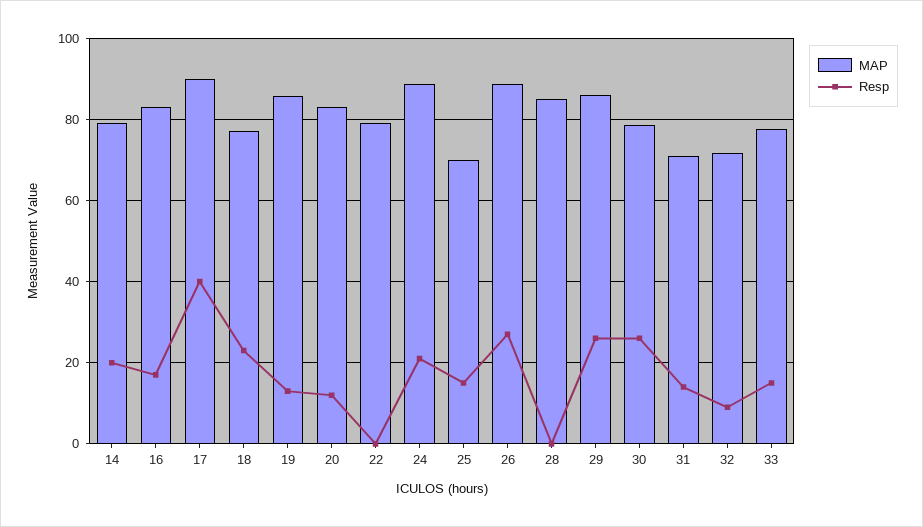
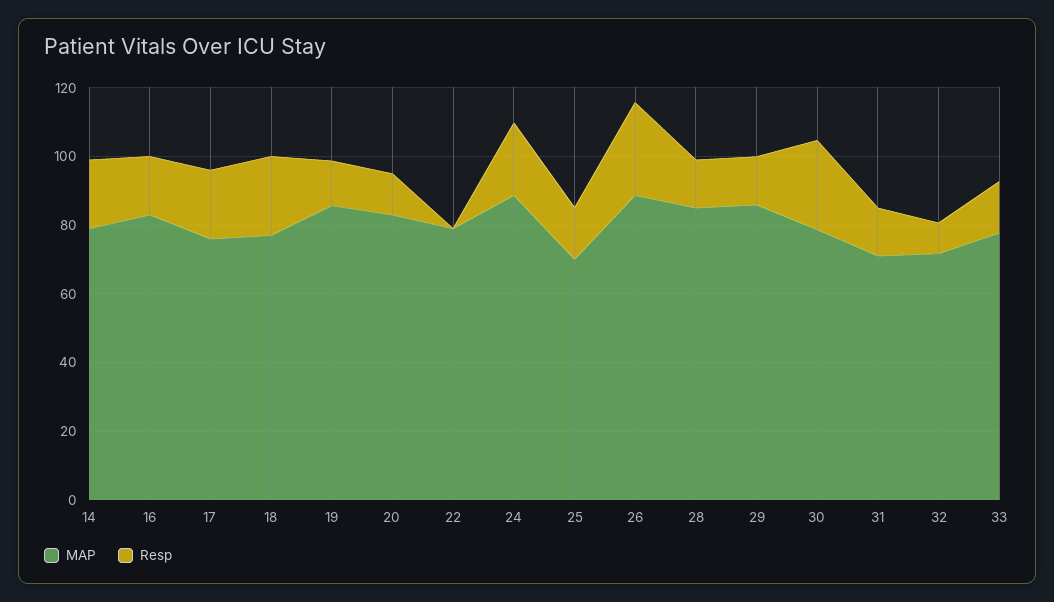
  {
    "MAP": {
      "14": 80,
      "16": 84,
-     "17": 90,
+     "17": 75,
      "18": 78,
      "19": 86,
      "20": 84,
      "22": 80,
      "24": 88,
      "25": 70,
      "26": 88,
      "28": 86,
      "29": 86,
      "30": 78,
      "31": 72,
      "32": 72,
      "33": 78
    },
    "Resp": {
      "14": 20,
      "16": 18,
-     "17": 40,
+     "17": 20,
      "18": 24,
      "19": 14,
      "20": 12,
      "22": 0,
      "24": 22,
      "25": 16,
      "26": 28,
-     "28": 0,
+     "28": 15,
-     "29": 26,
+     "29": 15,
      "30": 26,
      "31": 14,
      "32": 10,
      "33": 16
    }
  }

